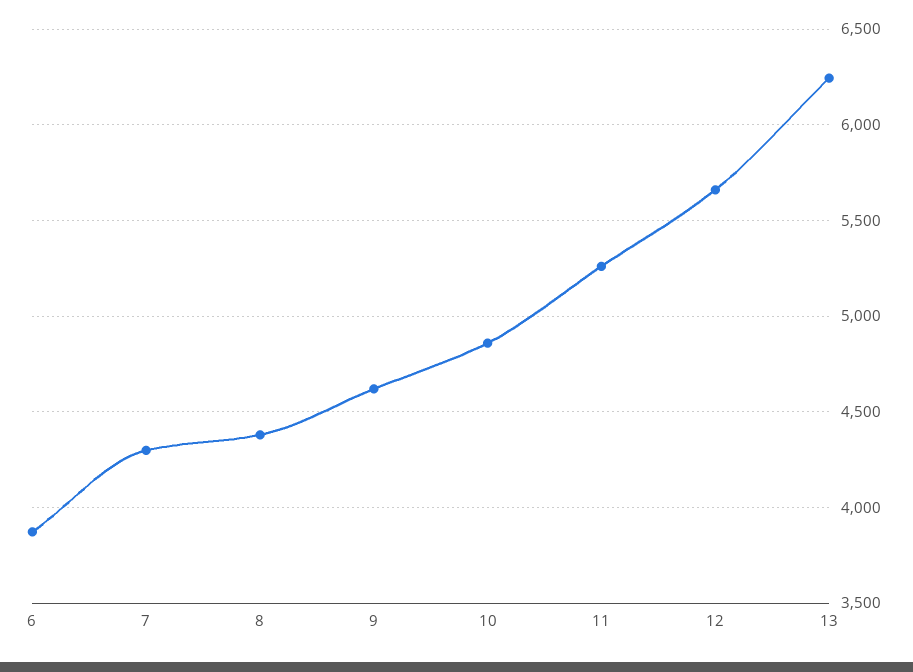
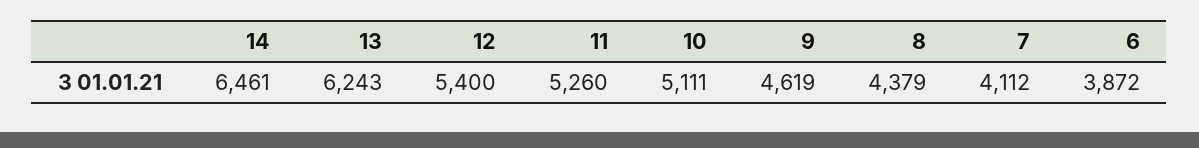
  {
    "6": 3872,
-   "7": 4300,
+   "7": 4112,
    "8": 4379,
    "9": 4619,
-   "10": 4850,
+   "10": 5111,
    "11": 5260,
-   "12": 5650,
+   "12": 5400,
-   "13": 6243
+   "13": 6243,
+   "14": 6461
  }

